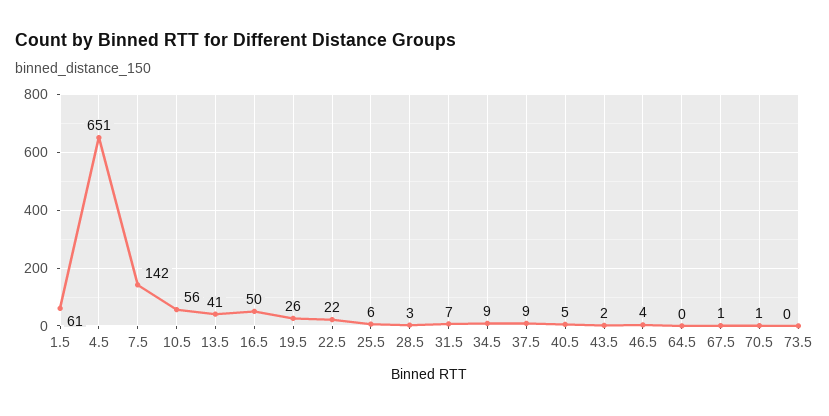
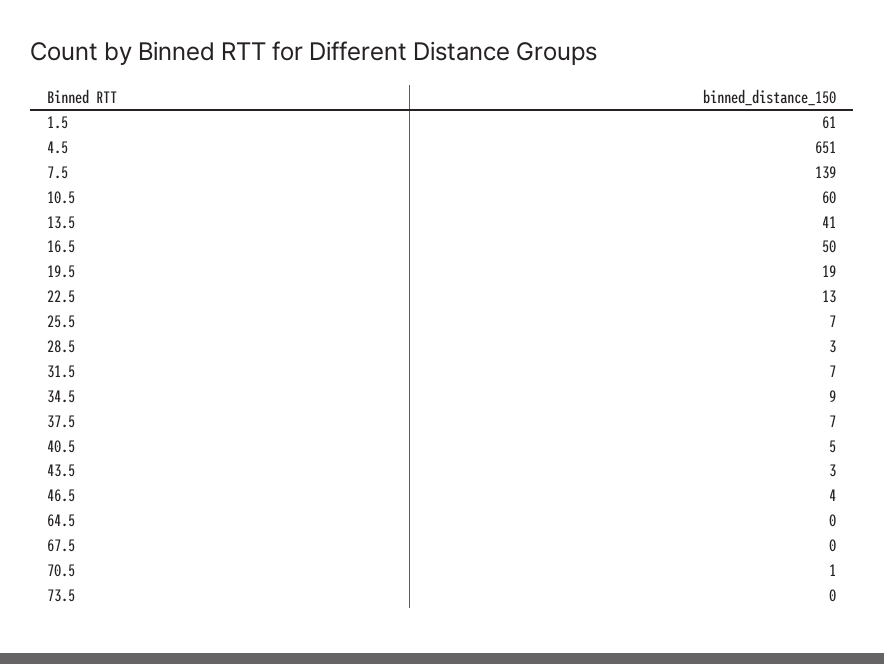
  {
    "1.5": 61,
    "4.5": 651,
-   "7.5": 142,
+   "7.5": 139,
-   "10.5": 56,
+   "10.5": 60,
    "13.5": 41,
    "16.5": 50,
-   "19.5": 26,
+   "19.5": 19,
-   "22.5": 22,
+   "22.5": 13,
-   "25.5": 6,
+   "25.5": 7,
    "28.5": 3,
    "31.5": 7,
    "34.5": 9,
-   "37.5": 9,
+   "37.5": 7,
    "40.5": 5,
-   "43.5": 2,
+   "43.5": 3,
    "46.5": 4,
    "64.5": 0,
-   "67.5": 1,
+   "67.5": 0,
    "70.5": 1,
    "73.5": 0
  }

